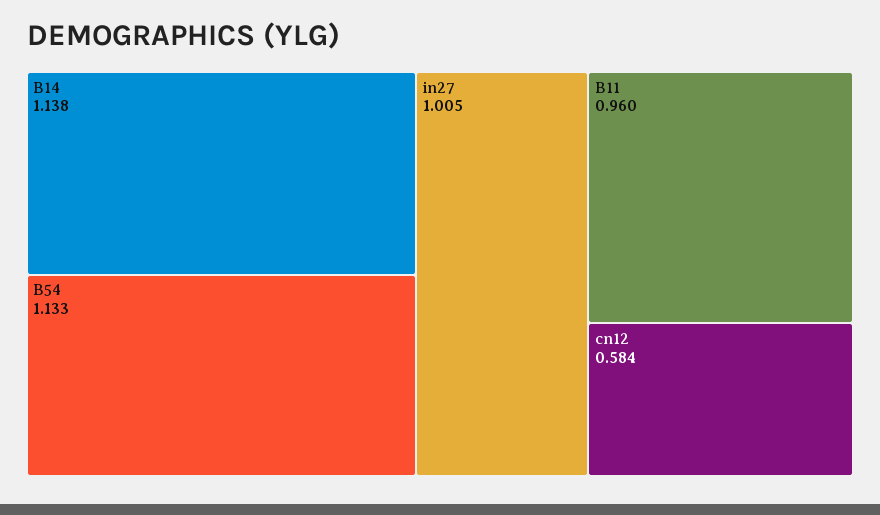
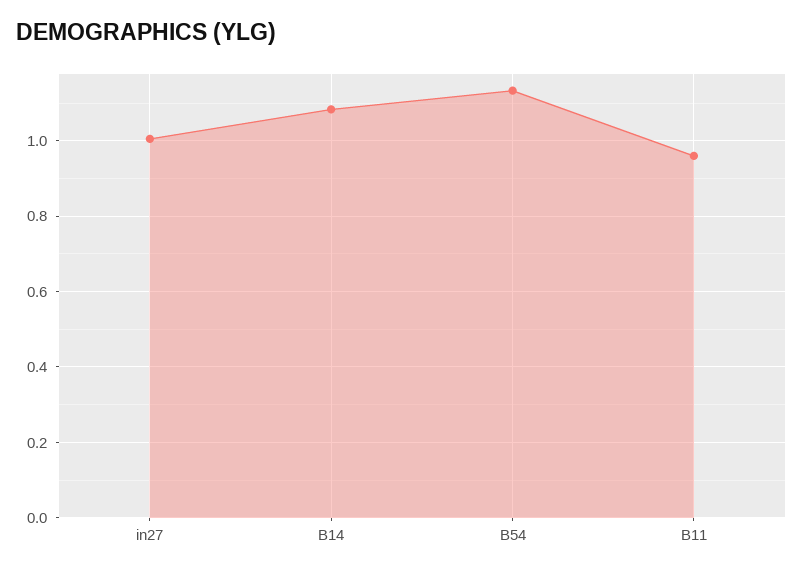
  {
-   "B14": 1.138,
+   "B14": 1.08,
    "B54": 1.133,
    "in27": 1.005,
-   "B11": 0.96,
+   "B11": 0.96
-   "cn12": 0.584
  }

